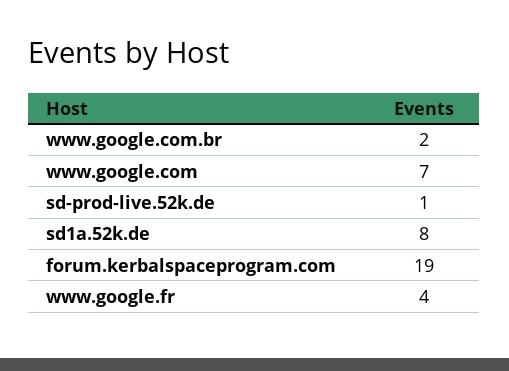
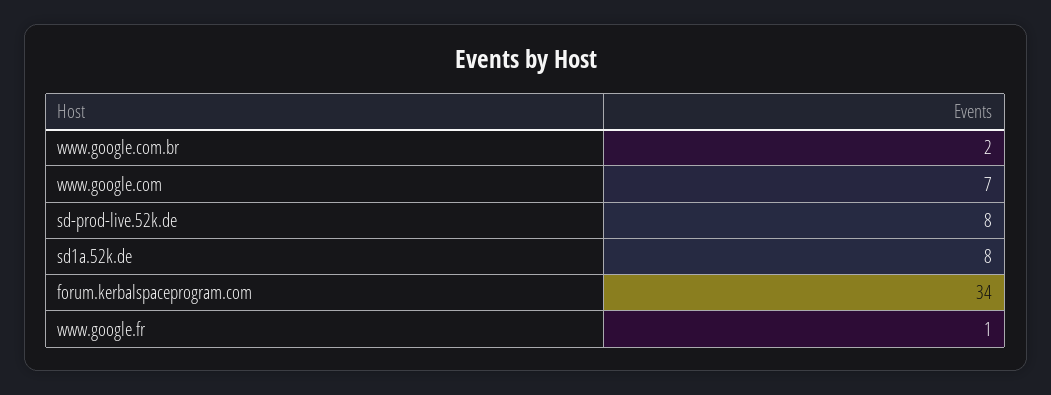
  {
    "www.google.com.br": 2,
    "www.google.com": 7,
-   "sd-prod-live.52k.de": 1,
+   "sd-prod-live.52k.de": 8,
    "sd1a.52k.de": 8,
-   "forum.kerbalspaceprogram.com": 19,
+   "forum.kerbalspaceprogram.com": 34,
-   "www.google.fr": 4
+   "www.google.fr": 1
  }

